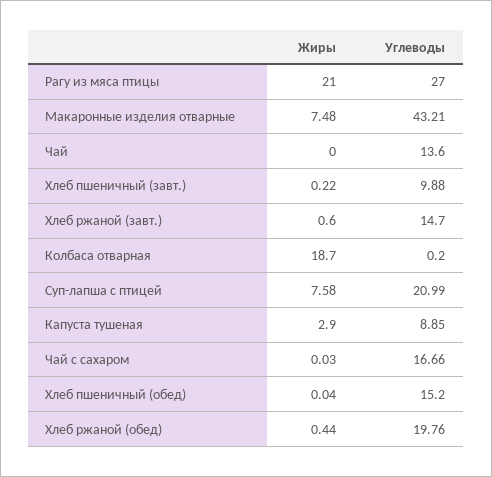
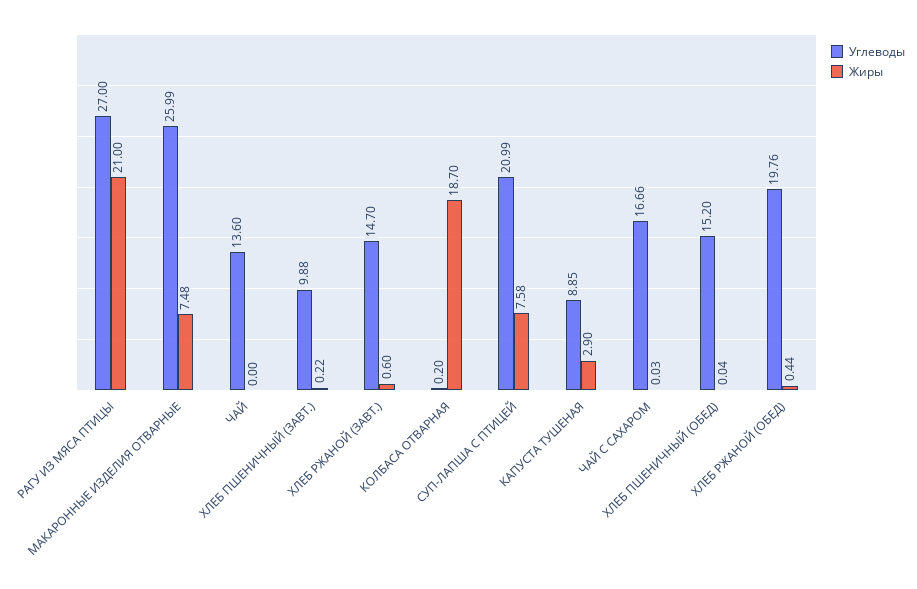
  {
    "Жиры": {
      "Рагу из мяса птицы": 21,
      "Макаронные изделия отварные": 7.48,
      "Чай": 0,
      "Хлеб пшеничный (завт.)": 0.22,
      "Хлеб ржаной (завт.)": 0.6,
      "Колбаса отварная": 18.7,
      "Суп-лапша с птицей": 7.58,
      "Капуста тушеная": 2.9,
      "Чай с сахаром": 0.03,
      "Хлеб пшеничный (обед)": 0.04,
      "Хлеб ржаной (обед)": 0.44
    },
    "Углеводы": {
      "Рагу из мяса птицы": 27,
-     "Макаронные изделия отварные": 43.21,
+     "Макаронные изделия отварные": 25.99,
      "Чай": 13.6,
      "Хлеб пшеничный (завт.)": 9.88,
      "Хлеб ржаной (завт.)": 14.7,
      "Колбаса отварная": 0.2,
      "Суп-лапша с птицей": 20.99,
      "Капуста тушеная": 8.85,
      "Чай с сахаром": 16.66,
      "Хлеб пшеничный (обед)": 15.2,
      "Хлеб ржаной (обед)": 19.76
    }
  }

